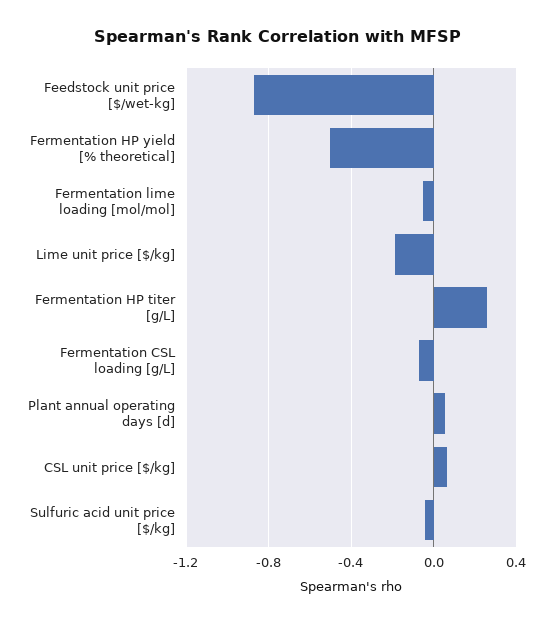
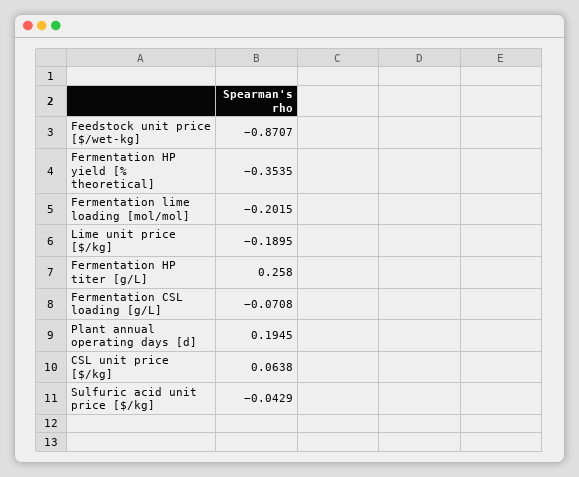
  {
    "Feedstock unit price [$/wet-kg]": -0.8707,
-   "Fermentation HP yield [% theoretical]": -0.5,
+   "Fermentation HP yield [% theoretical]": -0.3535,
-   "Fermentation lime loading [mol/mol]": -0.05,
+   "Fermentation lime loading [mol/mol]": -0.2015,
    "Lime unit price [$/kg]": -0.1895,
    "Fermentation HP titer [g/L]": 0.258,
    "Fermentation CSL loading [g/L]": -0.0708,
-   "Plant annual operating days [d]": 0.05,
+   "Plant annual operating days [d]": 0.1945,
    "CSL unit price [$/kg]": 0.0638,
    "Sulfuric acid unit price [$/kg]": -0.0429
  }

